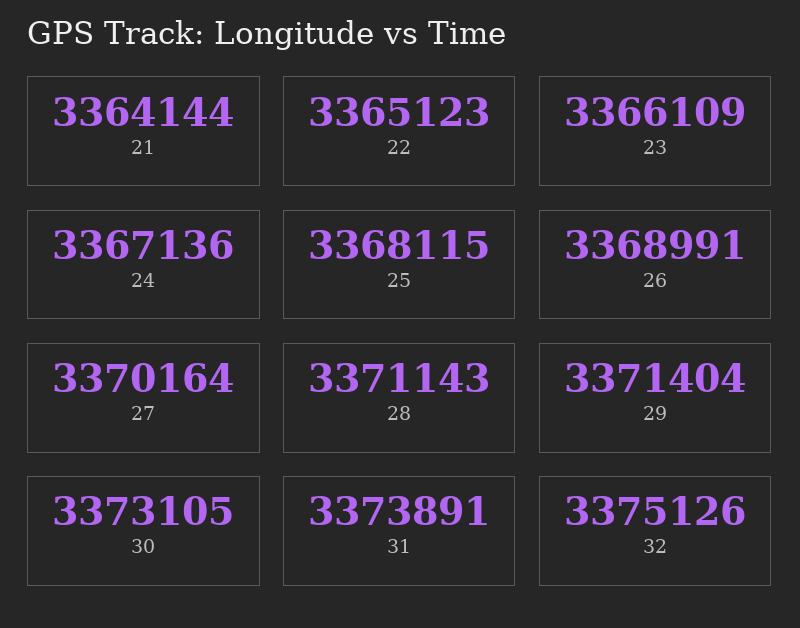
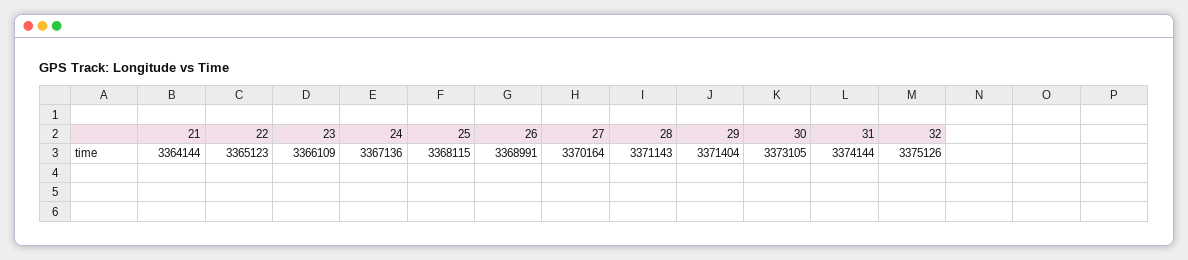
  {
    "21": 3364144,
    "22": 3365123,
    "23": 3366109,
    "24": 3367136,
    "25": 3368115,
    "26": 3368991,
    "27": 3370164,
    "28": 3371143,
    "29": 3371404,
    "30": 3373105,
-   "31": 3373891,
+   "31": 3374144,
    "32": 3375126
  }

